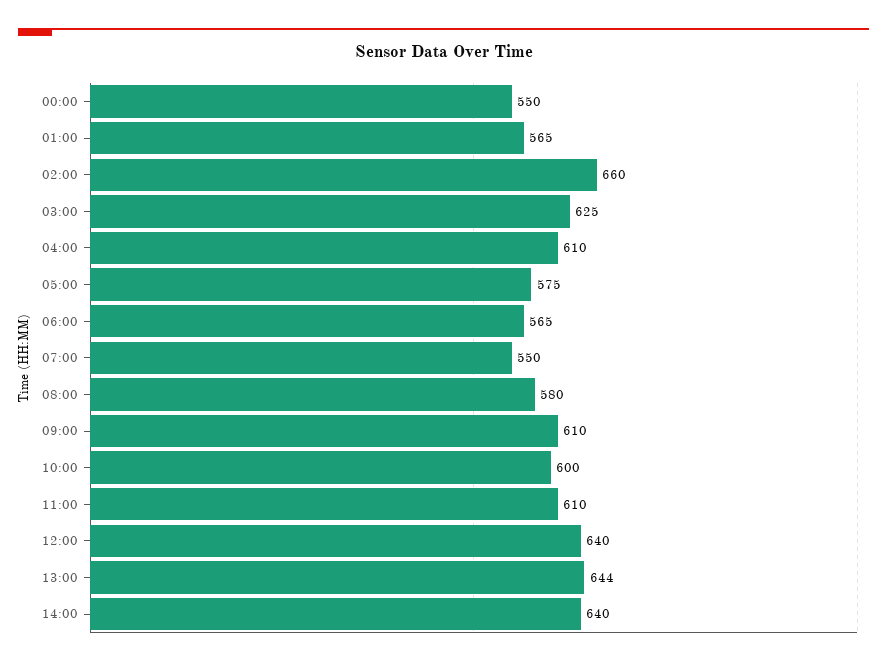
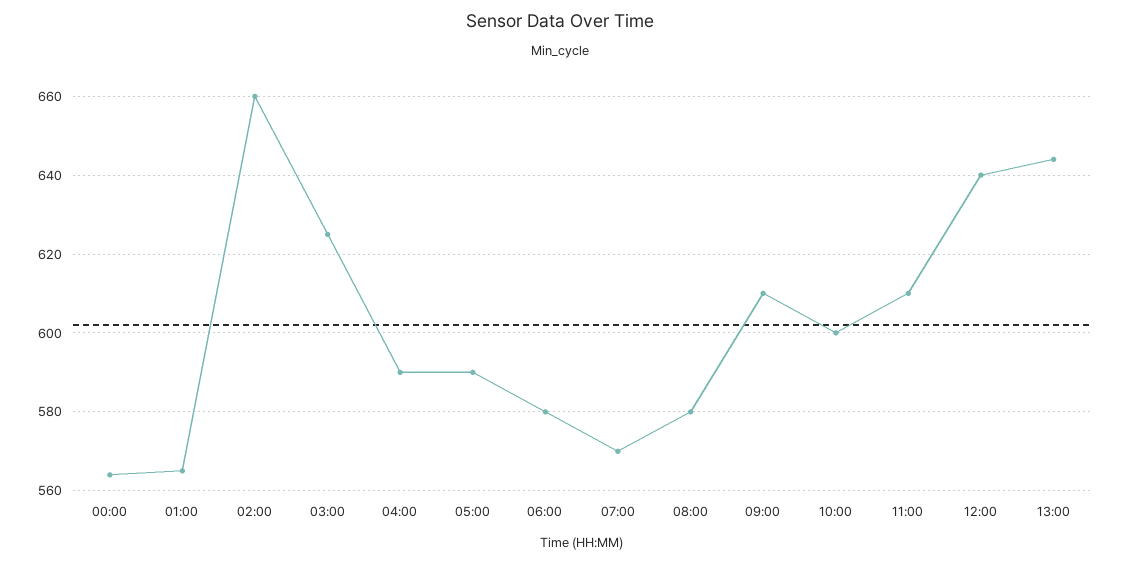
  {
-   "00:00": 550,
+   "00:00": 565,
    "01:00": 565,
    "02:00": 660,
    "03:00": 625,
-   "04:00": 610,
+   "04:00": 590,
-   "05:00": 575,
+   "05:00": 590,
-   "06:00": 565,
+   "06:00": 580,
-   "07:00": 550,
+   "07:00": 570,
    "08:00": 580,
    "09:00": 610,
    "10:00": 600,
    "11:00": 610,
    "12:00": 640,
-   "13:00": 644,
+   "13:00": 644
-   "14:00": 640
  }

